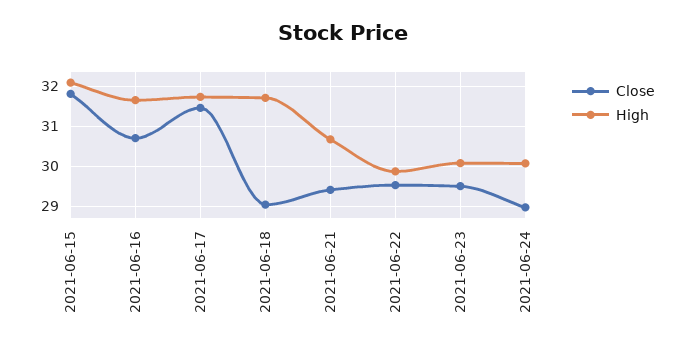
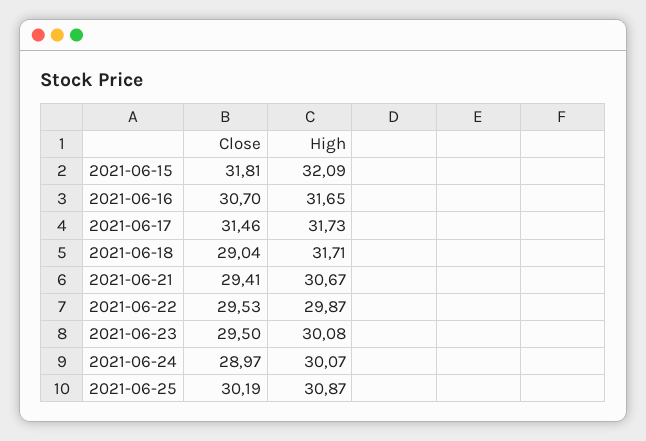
  {
    "Close": {
      "2021-06-15": 31.81,
      "2021-06-16": 30.7,
      "2021-06-17": 31.46,
      "2021-06-18": 29.04,
      "2021-06-21": 29.41,
      "2021-06-22": 29.53,
      "2021-06-23": 29.5,
-     "2021-06-24": 28.97
+     "2021-06-24": 28.97,
+     "2021-06-25": 30.19
    },
    "High": {
      "2021-06-15": 32.09,
      "2021-06-16": 31.65,
      "2021-06-17": 31.73,
      "2021-06-18": 31.71,
      "2021-06-21": 30.67,
      "2021-06-22": 29.87,
      "2021-06-23": 30.08,
-     "2021-06-24": 30.07
+     "2021-06-24": 30.07,
+     "2021-06-25": 30.87
    }
  }

